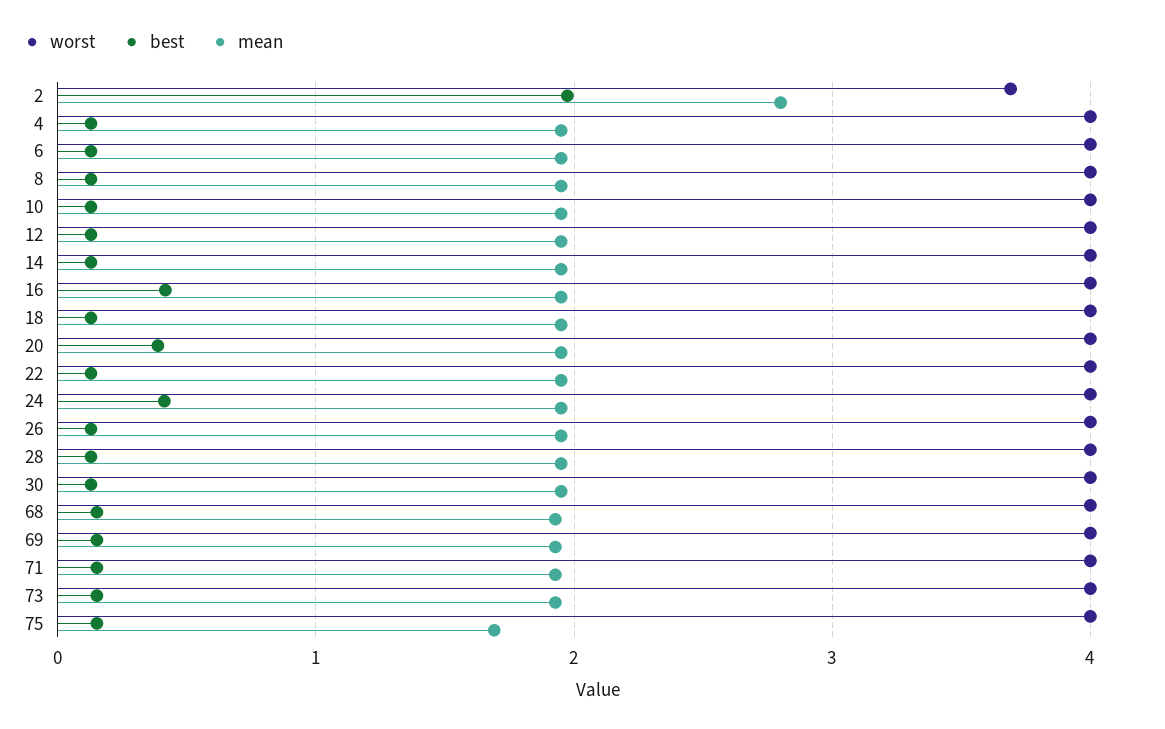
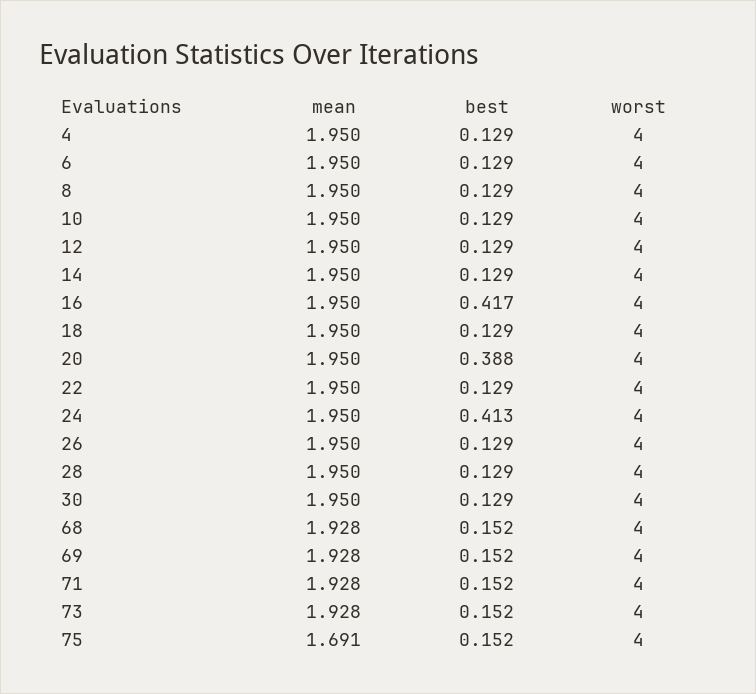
  {
    "worst": {
-     "2": 3.7,
      "4": 4,
      "6": 4,
      "8": 4,
      "10": 4,
      "12": 4,
      "14": 4,
      "16": 4,
      "18": 4,
      "20": 4,
      "22": 4,
      "24": 4,
      "26": 4,
      "28": 4,
      "30": 4,
      "68": 4,
      "69": 4,
      "71": 4,
      "73": 4,
      "75": 4
    },
    "best": {
-     "2": 2,
      "4": 0.129,
      "6": 0.129,
      "8": 0.129,
      "10": 0.129,
      "12": 0.129,
      "14": 0.129,
      "16": 0.417,
      "18": 0.129,
      "20": 0.388,
      "22": 0.129,
      "24": 0.413,
      "26": 0.129,
      "28": 0.129,
      "30": 0.129,
      "68": 0.152,
      "69": 0.152,
      "71": 0.152,
      "73": 0.152,
      "75": 0.152
    },
    "mean": {
-     "2": 2.8,
      "4": 1.95,
      "6": 1.95,
      "8": 1.95,
      "10": 1.95,
      "12": 1.95,
      "14": 1.95,
      "16": 1.95,
      "18": 1.95,
      "20": 1.95,
      "22": 1.95,
      "24": 1.95,
      "26": 1.95,
      "28": 1.95,
      "30": 1.95,
      "68": 1.928,
      "69": 1.928,
      "71": 1.928,
      "73": 1.928,
      "75": 1.691
    }
  }

